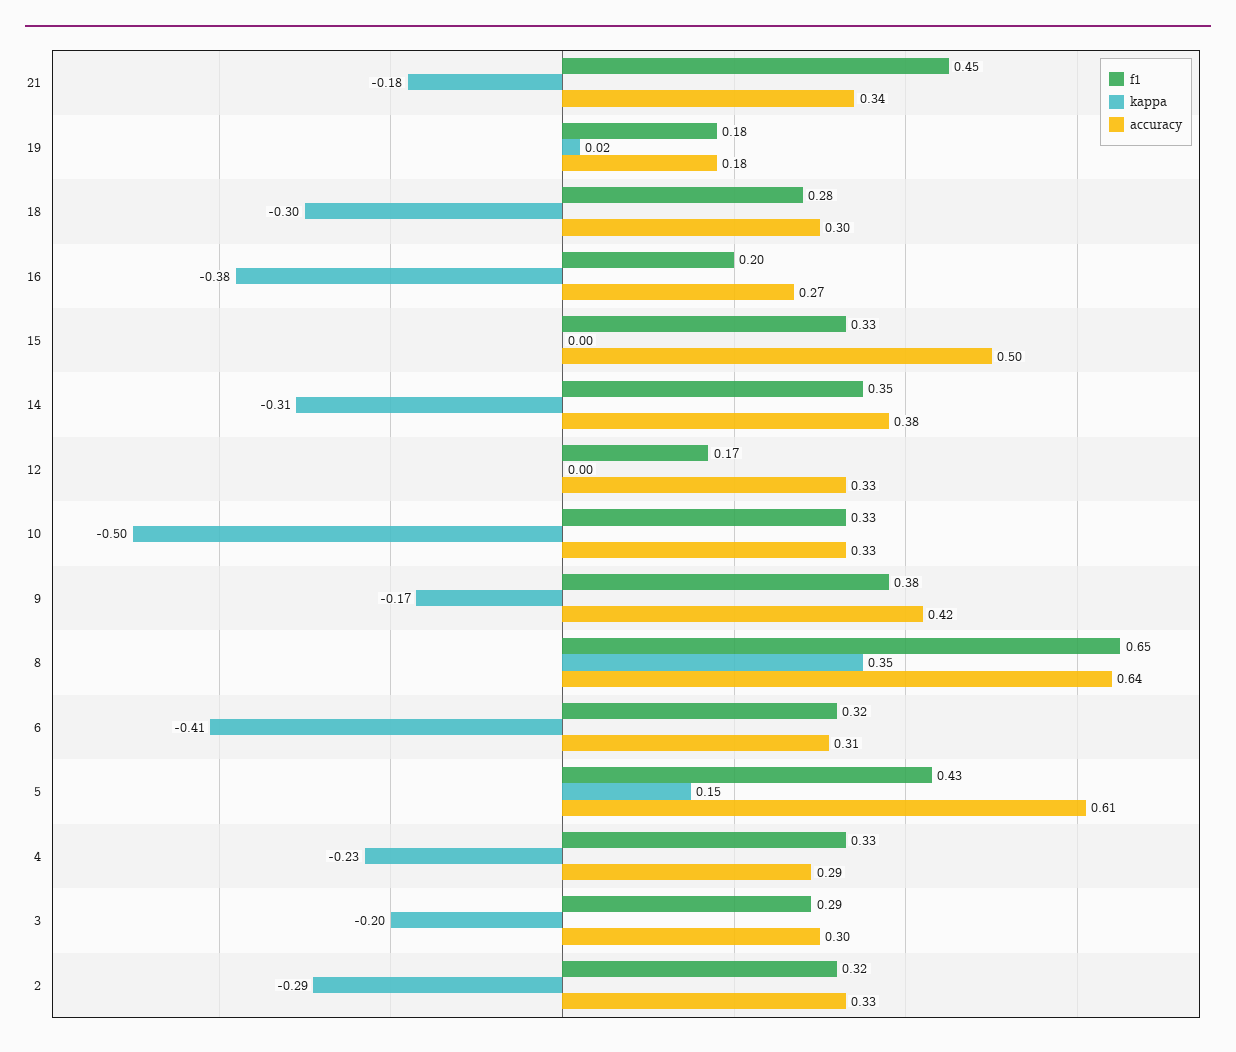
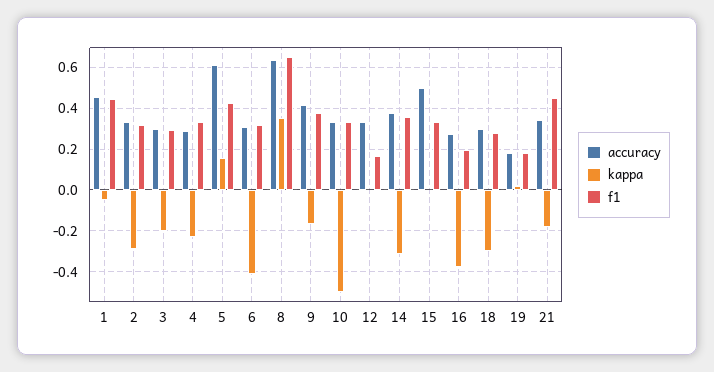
  {
    "f1": {
      "21": 0.45,
      "19": 0.18,
      "18": 0.28,
      "16": 0.2,
      "15": 0.33,
      "14": 0.35,
      "12": 0.17,
      "10": 0.33,
      "9": 0.38,
      "8": 0.65,
      "6": 0.32,
      "5": 0.43,
      "4": 0.33,
      "3": 0.29,
-     "2": 0.32
+     "2": 0.32,
+     "1": 0.45
    },
    "kappa": {
      "21": -0.18,
      "19": 0.02,
      "18": -0.3,
      "16": -0.38,
      "15": 0,
      "14": -0.31,
      "12": 0,
      "10": -0.5,
      "9": -0.17,
      "8": 0.35,
      "6": -0.41,
      "5": 0.15,
      "4": -0.23,
      "3": -0.2,
-     "2": -0.29
+     "2": -0.29,
+     "1": -0.05
    },
    "accuracy": {
      "21": 0.34,
      "19": 0.18,
      "18": 0.3,
      "16": 0.27,
      "15": 0.5,
      "14": 0.38,
      "12": 0.33,
      "10": 0.33,
      "9": 0.42,
      "8": 0.64,
      "6": 0.31,
      "5": 0.61,
      "4": 0.29,
      "3": 0.3,
-     "2": 0.33
+     "2": 0.33,
+     "1": 0.45
    }
  }

